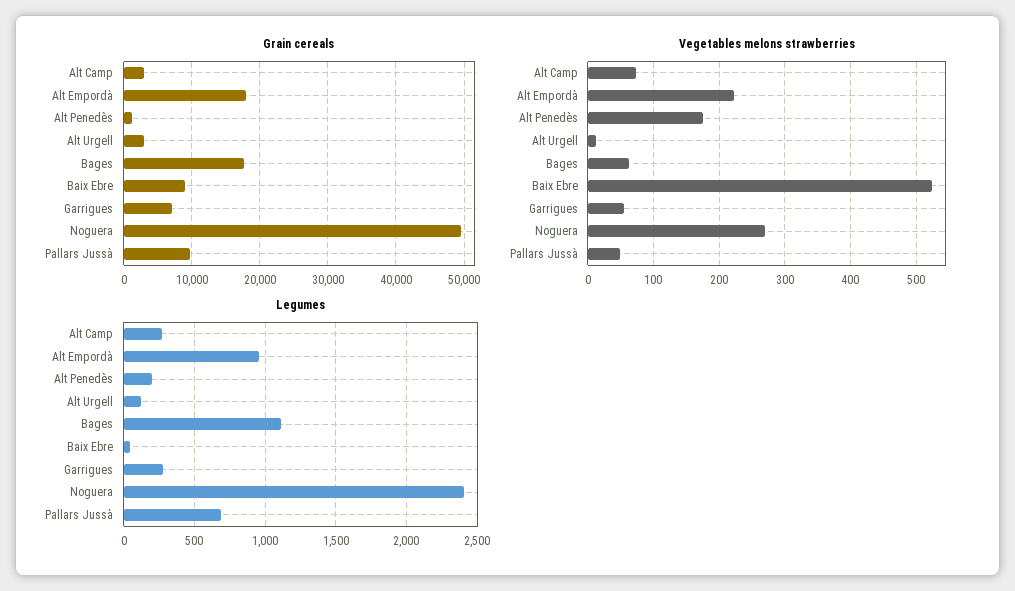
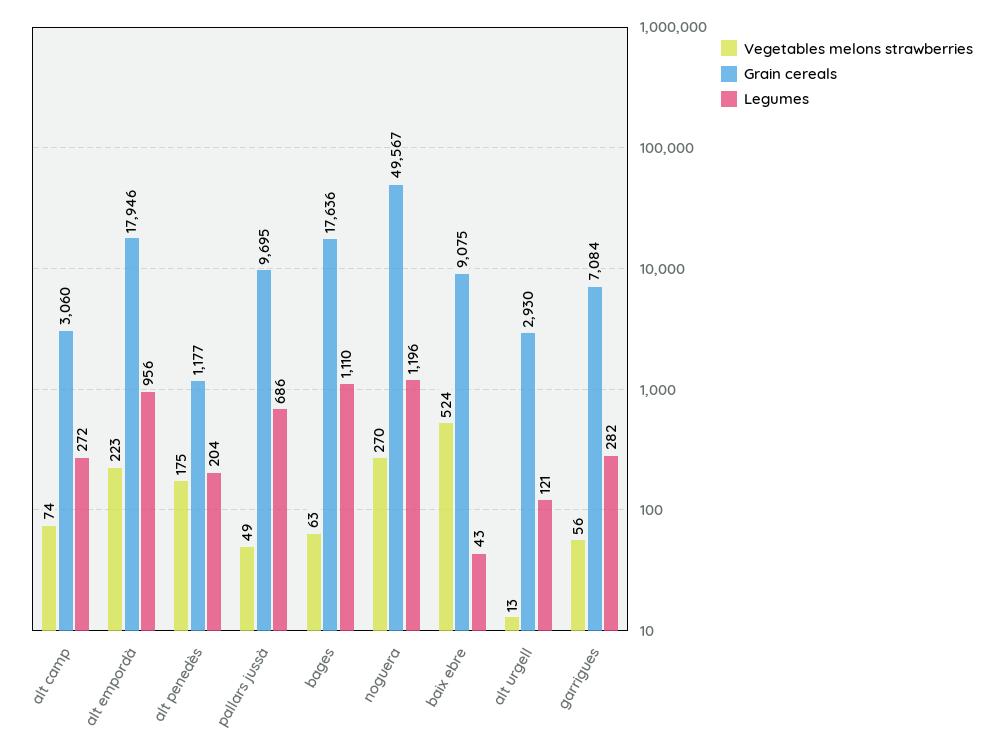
  {
    "Grain cereals": {
      "Alt Camp": 3060,
      "Alt Empordà": 17946,
      "Alt Penedès": 1177,
      "Alt Urgell": 2930,
      "Bages": 17636,
      "Baix Ebre": 9075,
      "Garrigues": 7084,
      "Noguera": 49567,
      "Pallars Jussà": 9695
    },
    "Vegetables melons strawberries": {
      "Alt Camp": 74,
      "Alt Empordà": 223,
      "Alt Penedès": 175,
      "Alt Urgell": 13,
      "Bages": 63,
      "Baix Ebre": 524,
      "Garrigues": 56,
      "Noguera": 270,
      "Pallars Jussà": 49
    },
    "Legumes": {
      "Alt Camp": 272,
      "Alt Empordà": 956,
      "Alt Penedès": 204,
      "Alt Urgell": 121,
      "Bages": 1110,
      "Baix Ebre": 43,
      "Garrigues": 282,
-     "Noguera": 2400,
+     "Noguera": 1196,
      "Pallars Jussà": 686
    }
  }

